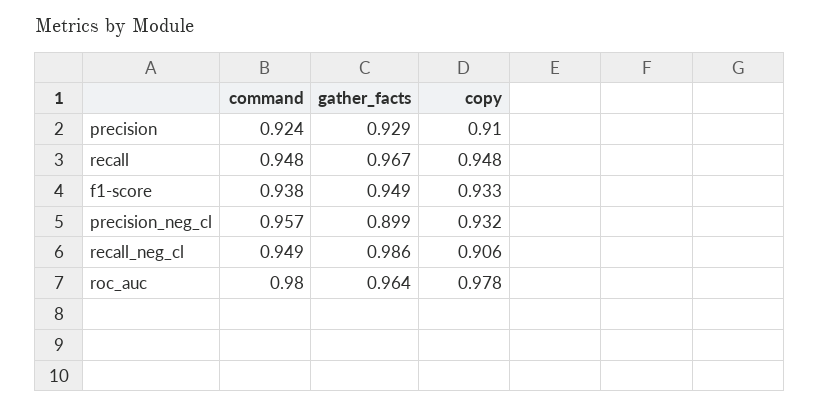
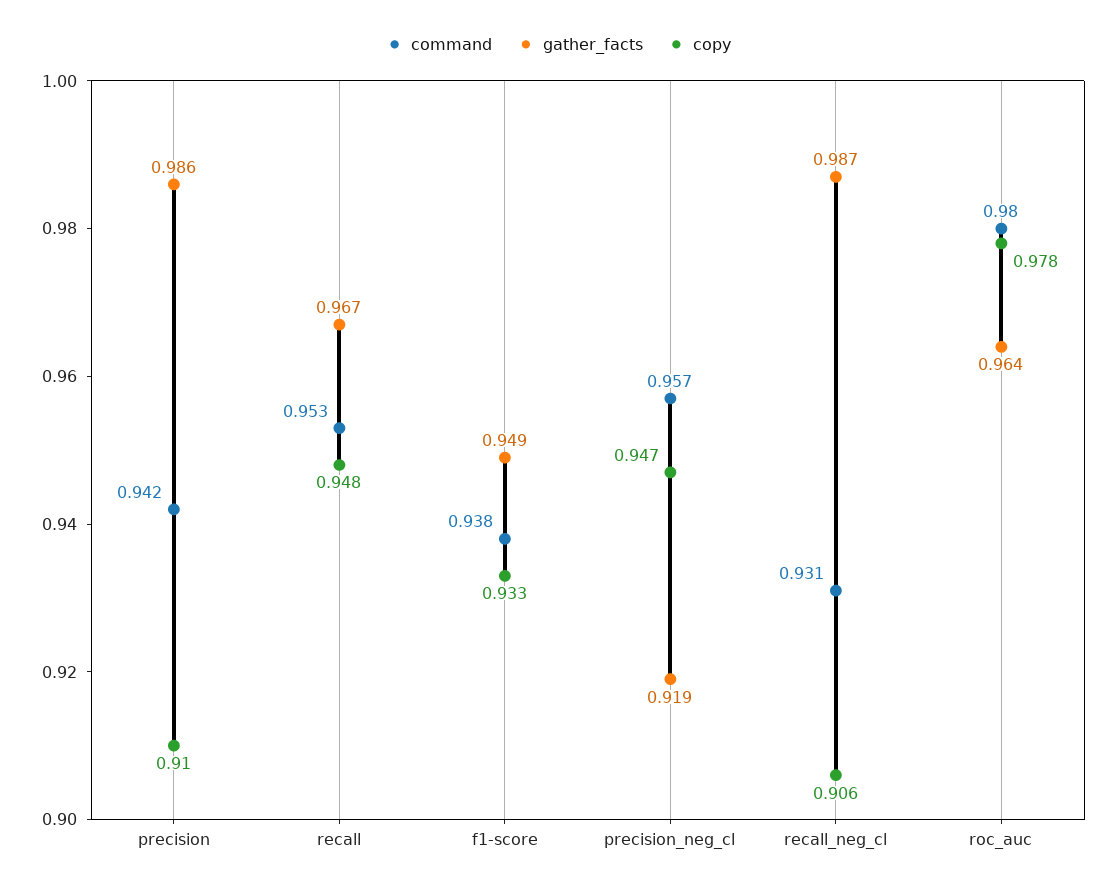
  {
    "command": {
-     "precision": 0.924,
+     "precision": 0.942,
-     "recall": 0.948,
+     "recall": 0.953,
      "f1-score": 0.938,
      "precision_neg_cl": 0.957,
-     "recall_neg_cl": 0.949,
+     "recall_neg_cl": 0.931,
      "roc_auc": 0.98
    },
    "gather_facts": {
-     "precision": 0.929,
+     "precision": 0.986,
      "recall": 0.967,
      "f1-score": 0.949,
-     "precision_neg_cl": 0.899,
+     "precision_neg_cl": 0.919,
-     "recall_neg_cl": 0.986,
+     "recall_neg_cl": 0.987,
      "roc_auc": 0.964
    },
    "copy": {
      "precision": 0.91,
      "recall": 0.948,
      "f1-score": 0.933,
-     "precision_neg_cl": 0.932,
+     "precision_neg_cl": 0.947,
      "recall_neg_cl": 0.906,
      "roc_auc": 0.978
    }
  }

